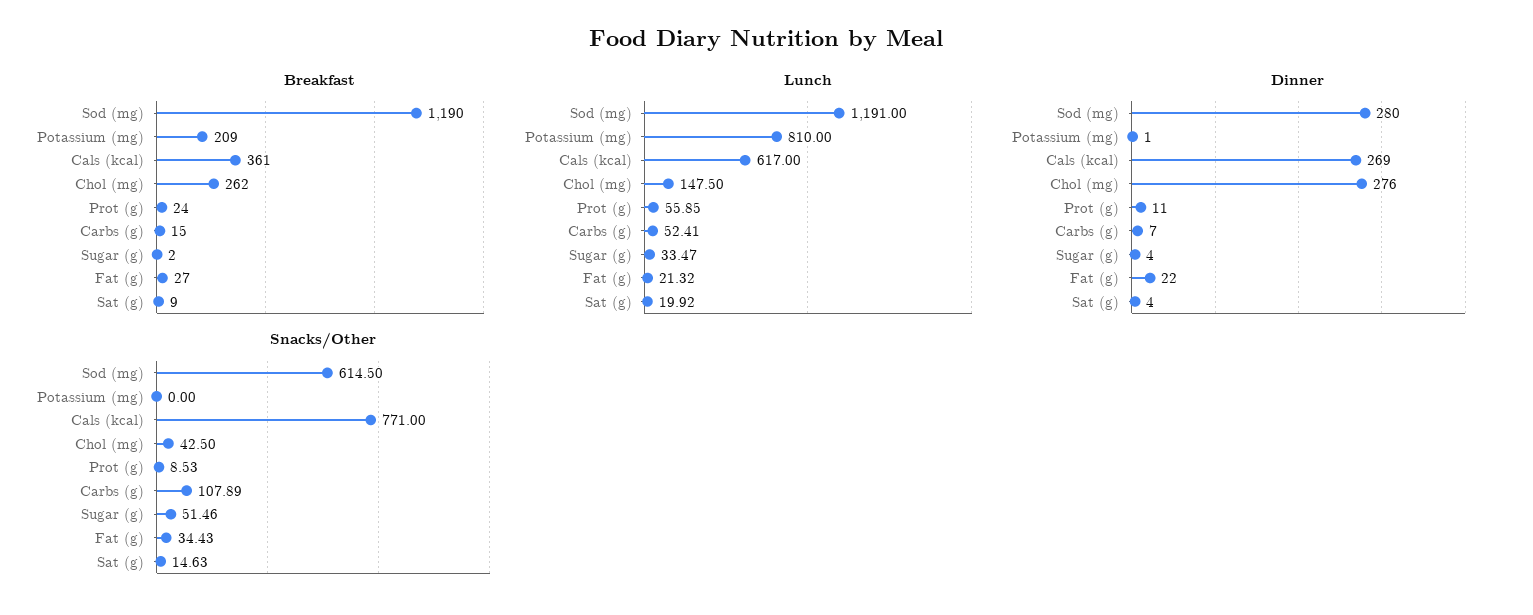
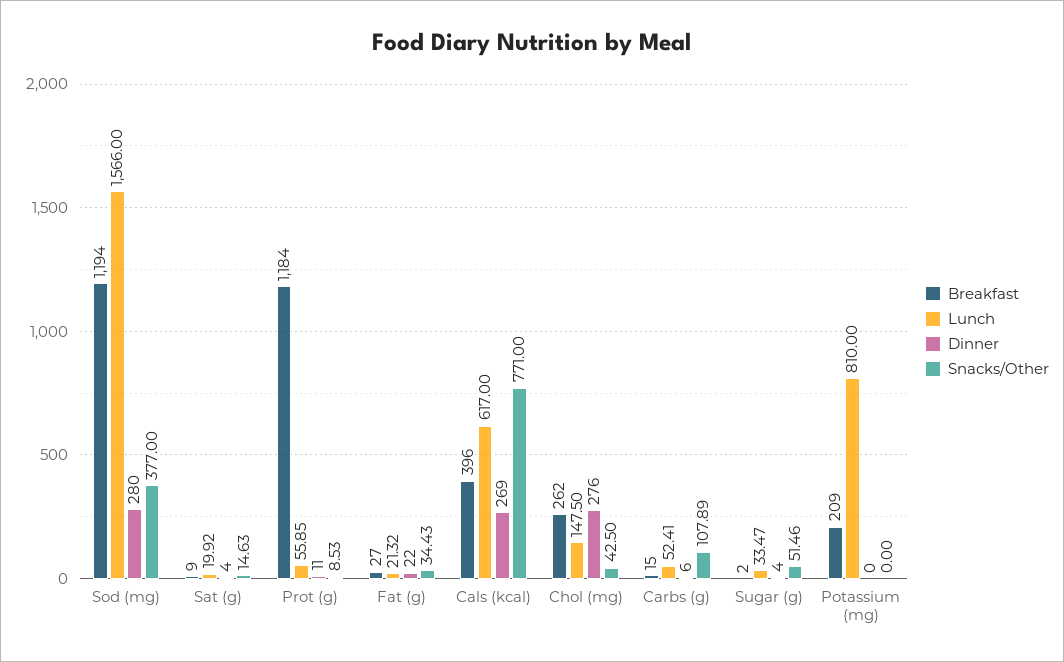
  {
    "Breakfast": {
-     "Sod (mg)": 1190,
+     "Sod (mg)": 1194,
      "Potassium (mg)": 209,
-     "Cals (kcal)": 361,
+     "Cals (kcal)": 396,
      "Chol (mg)": 262,
-     "Prot (g)": 24,
+     "Prot (g)": 1184,
      "Carbs (g)": 15,
      "Sugar (g)": 2,
      "Fat (g)": 27,
      "Sat (g)": 9
    },
    "Lunch": {
-     "Sod (mg)": 1191,
+     "Sod (mg)": 1566,
      "Potassium (mg)": 810,
      "Cals (kcal)": 617,
      "Chol (mg)": 147.5,
      "Prot (g)": 55.85,
      "Carbs (g)": 52.41,
      "Sugar (g)": 33.47,
      "Fat (g)": 21.32,
      "Sat (g)": 19.92
    },
    "Dinner": {
      "Sod (mg)": 280,
-     "Potassium (mg)": 1,
+     "Potassium (mg)": 0,
      "Cals (kcal)": 269,
      "Chol (mg)": 276,
      "Prot (g)": 11,
-     "Carbs (g)": 7,
+     "Carbs (g)": 6,
      "Sugar (g)": 4,
      "Fat (g)": 22,
      "Sat (g)": 4
    },
    "Snacks/Other": {
-     "Sod (mg)": 614.5,
+     "Sod (mg)": 377,
      "Potassium (mg)": 0,
      "Cals (kcal)": 771,
      "Chol (mg)": 42.5,
      "Prot (g)": 8.53,
      "Carbs (g)": 107.89,
      "Sugar (g)": 51.46,
      "Fat (g)": 34.43,
      "Sat (g)": 14.63
    }
  }

